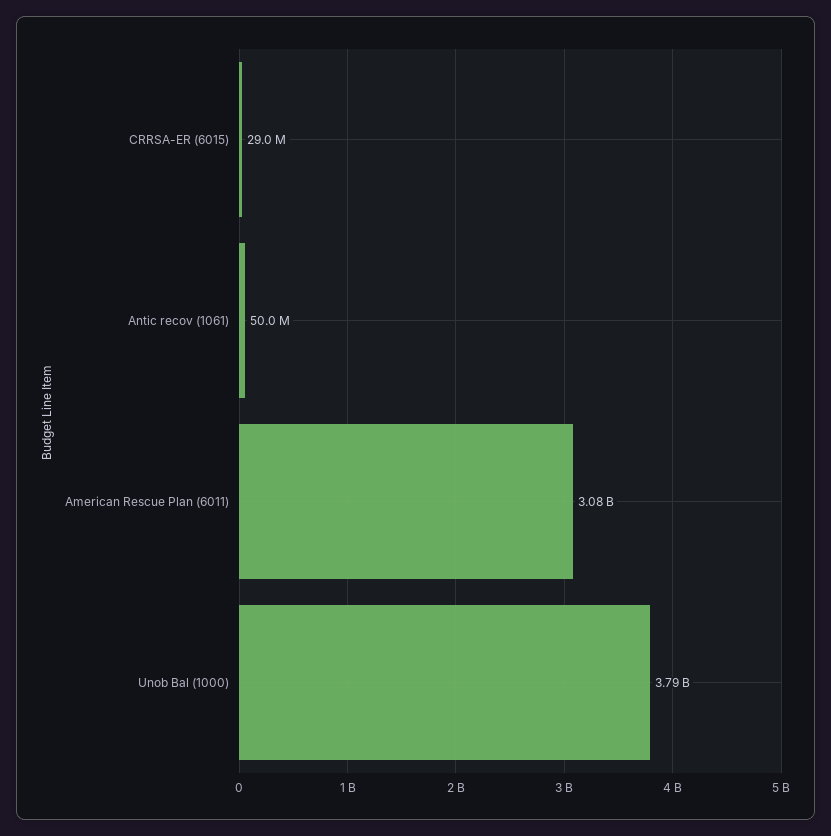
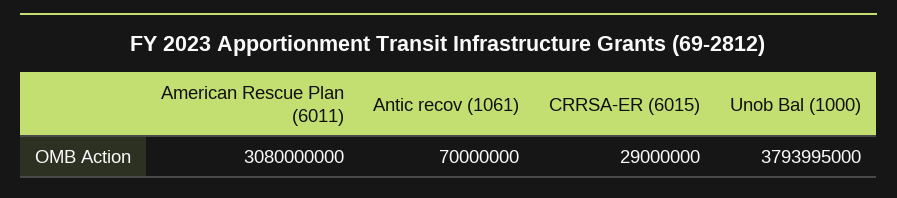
  {
    "CRRSA-ER (6015)": 29000000,
-   "Antic recov (1061)": 50000000,
+   "Antic recov (1061)": 70000000,
    "American Rescue Plan (6011)": 3080000000,
    "Unob Bal (1000)": 3793995000
  }

